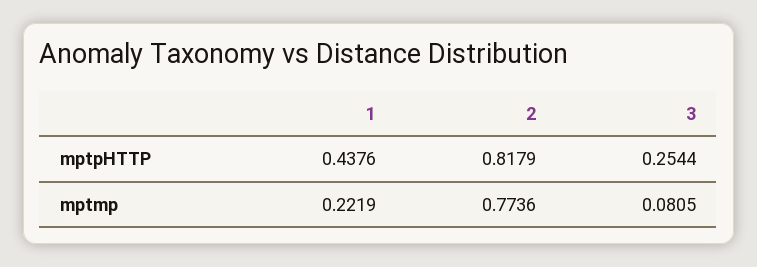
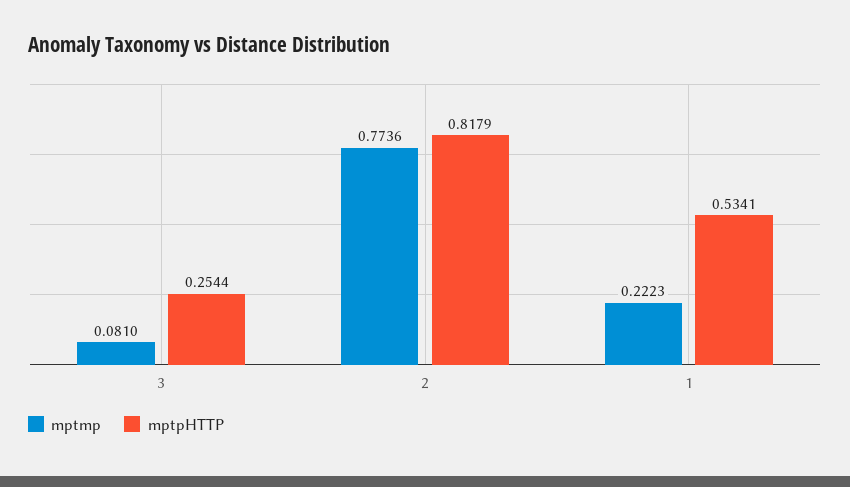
  {
    "mptpHTTP": {
-     "1": 0.4376,
+     "1": 0.5341,
      "2": 0.8179,
      "3": 0.2544
    },
    "mptmp": {
-     "1": 0.2219,
+     "1": 0.2223,
      "2": 0.7736,
-     "3": 0.0805
+     "3": 0.081
    }
  }

